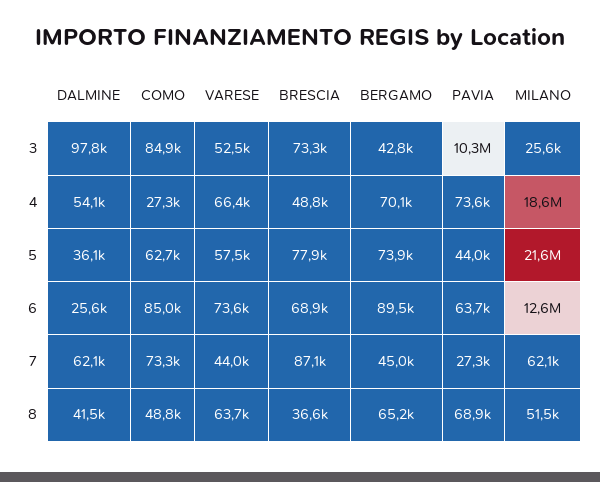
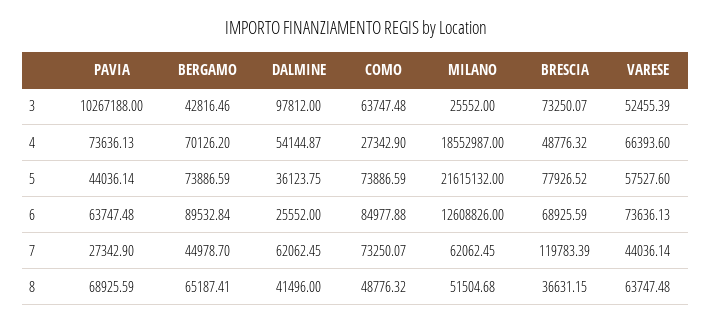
  {
    "DALMINE": {
      "3": 97812,
      "4": 54144.87,
      "5": 36123.75,
      "6": 25552,
      "7": 62062.45,
      "8": 41496
    },
    "COMO": {
-     "3": 84900,
+     "3": 63747.48,
      "4": 27342.9,
-     "5": 62700,
+     "5": 73886.59,
      "6": 84977.88,
      "7": 73250.07,
      "8": 48776.32
    },
    "VARESE": {
      "3": 52455.39,
      "4": 66393.6,
      "5": 57527.6,
      "6": 73636.13,
      "7": 44036.14,
      "8": 63747.48
    },
    "BRESCIA": {
      "3": 73250.07,
      "4": 48776.32,
      "5": 77926.52,
      "6": 68925.59,
-     "7": 87100,
+     "7": 119783.39,
      "8": 36631.15
    },
    "BERGAMO": {
      "3": 42816.46,
      "4": 70126.2,
      "5": 73886.59,
      "6": 89532.84,
      "7": 44978.7,
      "8": 65187.41
    },
    "PAVIA": {
      "3": 10267188,
      "4": 73636.13,
      "5": 44036.14,
      "6": 63747.48,
      "7": 27342.9,
      "8": 68925.59
    },
    "MILANO": {
      "3": 25552,
      "4": 18552987,
      "5": 21615132,
      "6": 12608826,
      "7": 62062.45,
      "8": 51504.68
    }
  }

